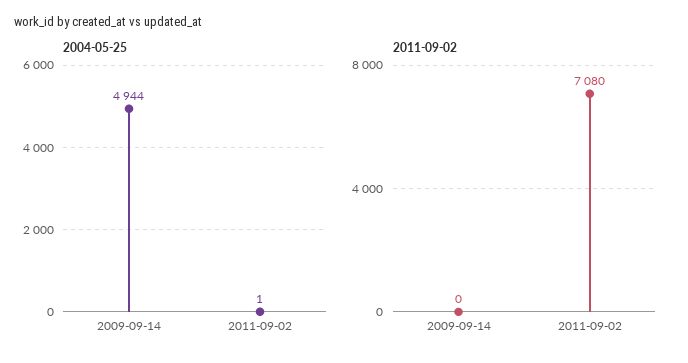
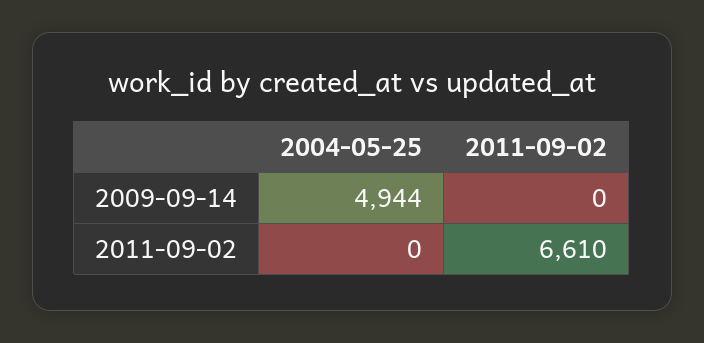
  {
    "2004-05-25": {
      "2009-09-14": 4944,
-     "2011-09-02": 1
+     "2011-09-02": 0
    },
    "2011-09-02": {
      "2009-09-14": 0,
-     "2011-09-02": 7080
+     "2011-09-02": 6610
    }
  }

